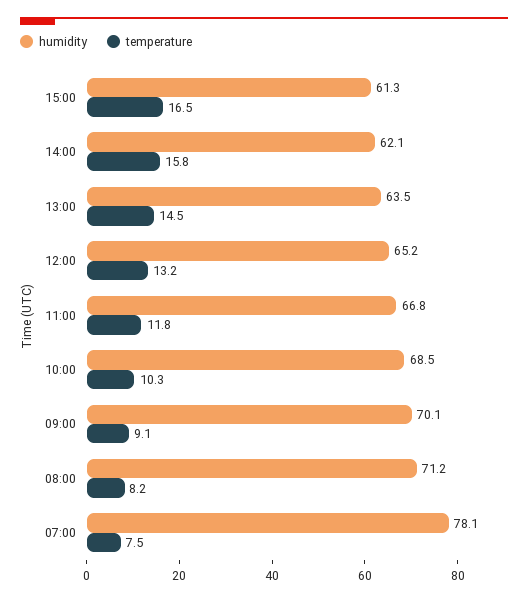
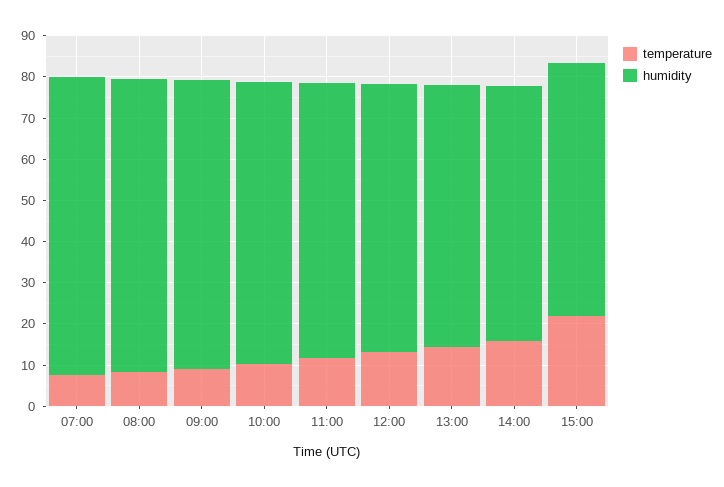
  {
    "humidity": {
      "15:00": 61.3,
      "14:00": 62.1,
      "13:00": 63.5,
      "12:00": 65.2,
      "11:00": 66.8,
      "10:00": 68.5,
      "09:00": 70.1,
      "08:00": 71.2,
-     "07:00": 78.1
+     "07:00": 72
    },
    "temperature": {
-     "15:00": 16.5,
+     "15:00": 22,
      "14:00": 15.8,
      "13:00": 14.5,
      "12:00": 13.2,
      "11:00": 11.8,
      "10:00": 10.3,
      "09:00": 9.1,
      "08:00": 8.2,
      "07:00": 7.5
    }
  }

